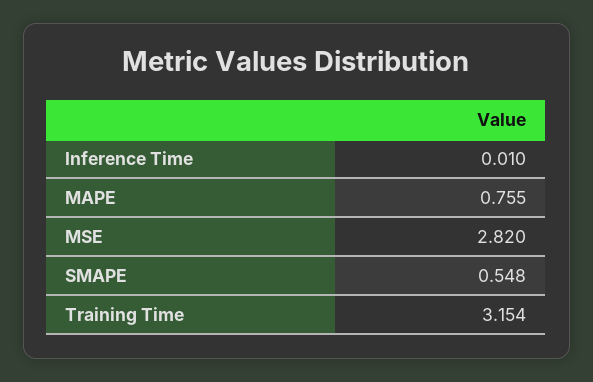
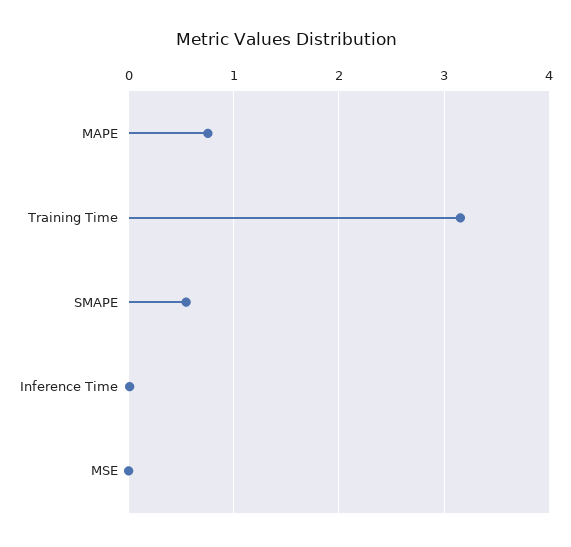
  {
    "Inference Time": 0.01,
    "MAPE": 0.755,
-   "MSE": 2.82,
+   "MSE": 0,
    "SMAPE": 0.548,
    "Training Time": 3.154
  }

